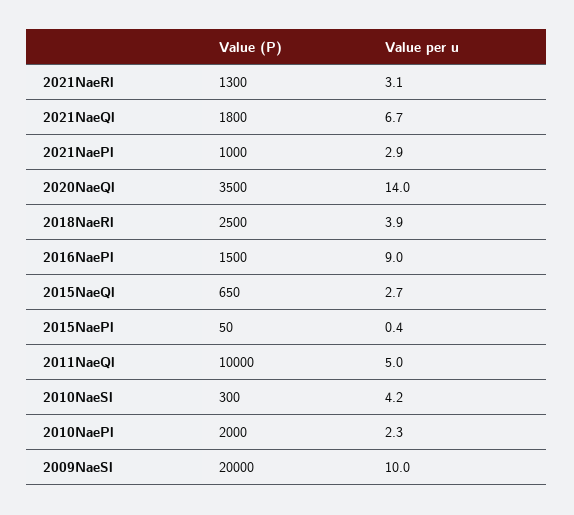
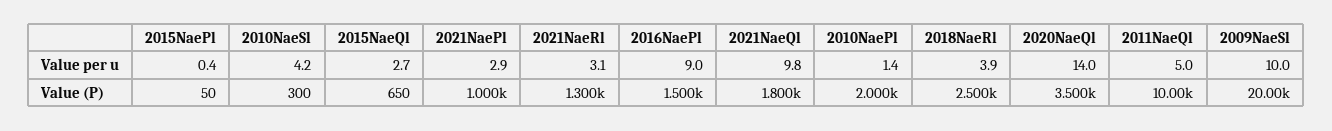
  {
    "Value (P)": {
      "2021NaeRl": 1300,
      "2021NaeQl": 1800,
      "2021NaePl": 1000,
      "2020NaeQl": 3500,
      "2018NaeRl": 2500,
      "2016NaePl": 1500,
      "2015NaeQl": 650,
      "2015NaePl": 50,
      "2011NaeQl": 10000,
      "2010NaeSl": 300,
      "2010NaePl": 2000,
      "2009NaeSl": 20000
    },
    "Value per u": {
      "2021NaeRl": 3.1,
-     "2021NaeQl": 6.7,
+     "2021NaeQl": 9.8,
      "2021NaePl": 2.9,
      "2020NaeQl": 14,
      "2018NaeRl": 3.9,
      "2016NaePl": 9,
      "2015NaeQl": 2.7,
      "2015NaePl": 0.4,
      "2011NaeQl": 5,
      "2010NaeSl": 4.2,
-     "2010NaePl": 2.3,
+     "2010NaePl": 1.4,
      "2009NaeSl": 10
    }
  }

